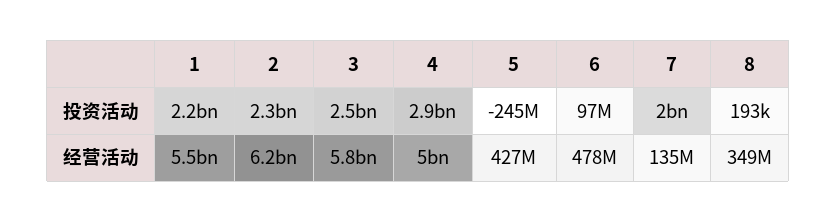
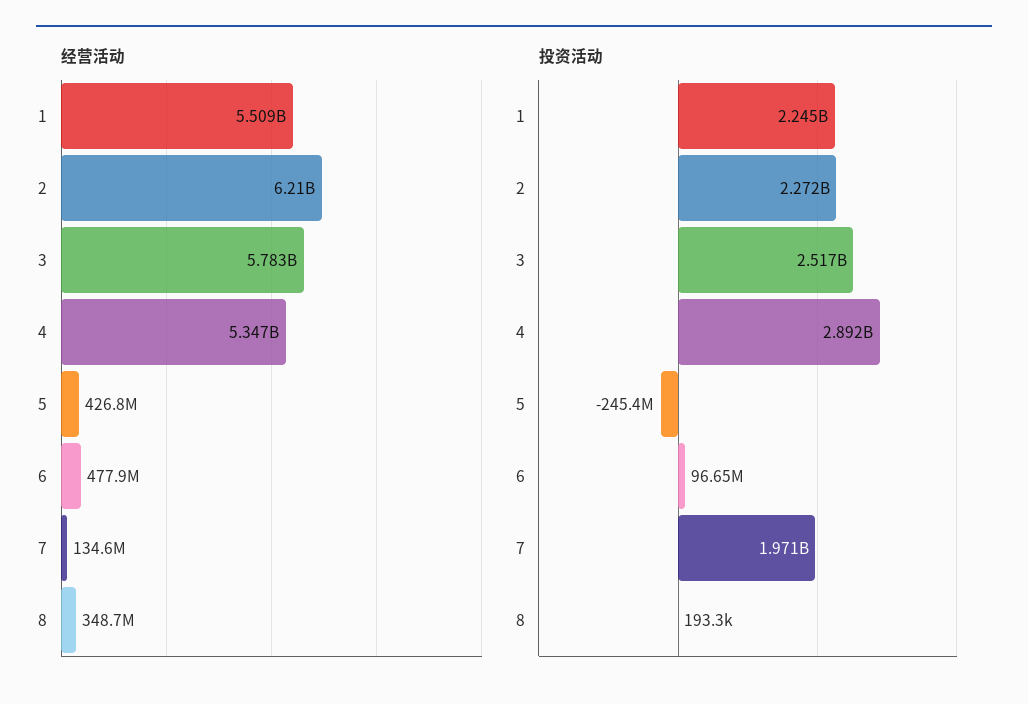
  {
    "投资活动": {
      "1": 2245000000,
      "2": 2272000000,
      "3": 2517000000,
      "4": 2892000000,
      "5": -245400000,
      "6": 96650000,
      "7": 1971000000,
      "8": 193300
    },
    "经营活动": {
      "1": 5509000000,
      "2": 6210000000,
      "3": 5783000000,
-     "4": 5000000000,
+     "4": 5347000000,
      "5": 426800000,
      "6": 477900000,
      "7": 134600000,
      "8": 348700000
    }
  }

